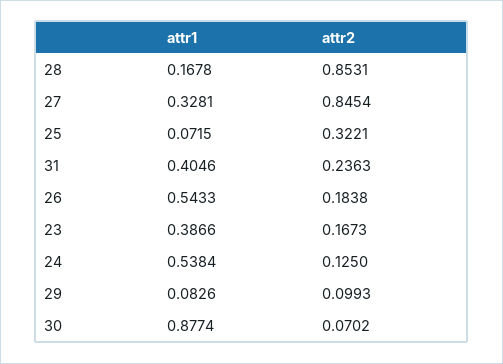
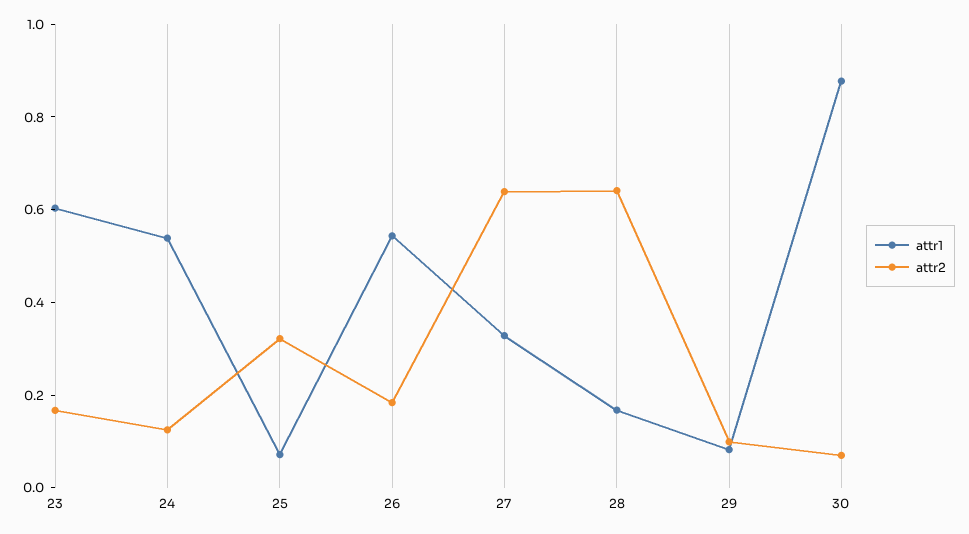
  {
    "attr1": {
      "28": 0.1678,
      "27": 0.3281,
      "25": 0.0715,
-     "31": 0.4046,
      "26": 0.5433,
-     "23": 0.3866,
+     "23": 0.6,
      "24": 0.5384,
      "29": 0.0826,
      "30": 0.8774
    },
    "attr2": {
-     "28": 0.8531,
+     "28": 0.65,
-     "27": 0.8454,
+     "27": 0.65,
      "25": 0.3221,
-     "31": 0.2363,
      "26": 0.1838,
      "23": 0.1673,
      "24": 0.125,
      "29": 0.0993,
      "30": 0.0702
    }
  }

